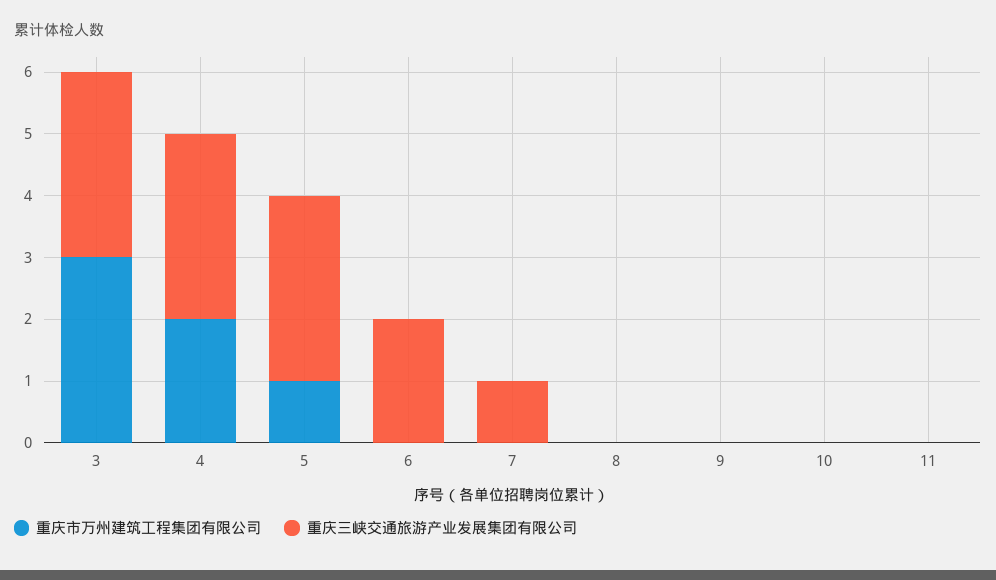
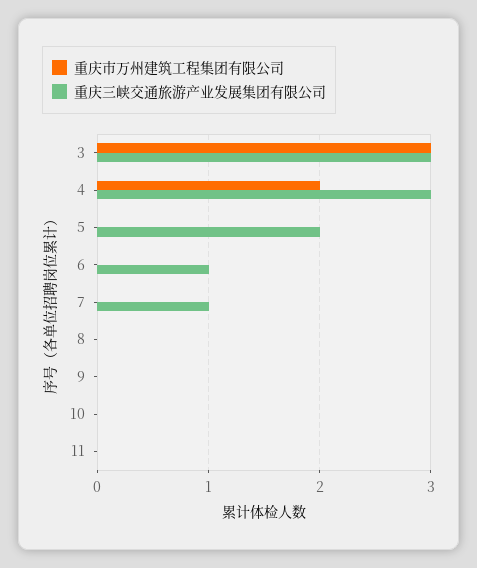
  {
    "重庆市万州建筑工程集团有限公司": {
      "3": 3,
      "4": 2,
-     "5": 1,
+     "5": 0,
      "6": 0,
      "7": 0,
      "8": 0,
      "9": 0,
      "10": 0,
      "11": 0
    },
    "重庆三峡交通旅游产业发展集团有限公司": {
      "3": 3,
      "4": 3,
-     "5": 3,
+     "5": 2,
-     "6": 2,
+     "6": 1,
      "7": 1,
      "8": 0,
      "9": 0,
      "10": 0,
      "11": 0
    }
  }

